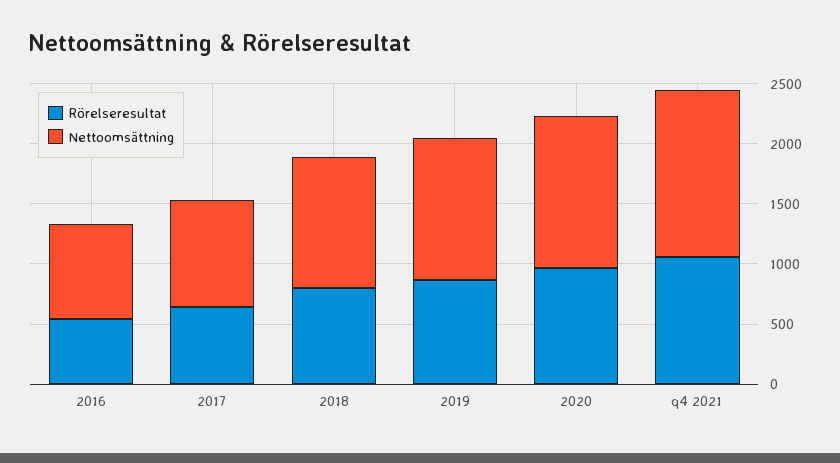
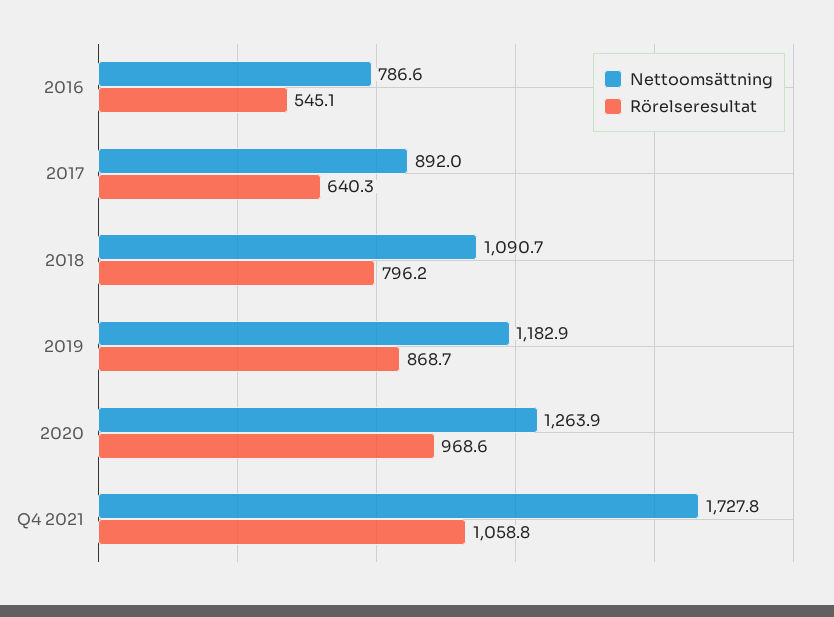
  {
    "Rörelseresultat": {
      "2016": 545.1,
      "2017": 640.3,
      "2018": 796.2,
      "2019": 868.7,
      "2020": 968.6,
      "q4 2021": 1058.8
    },
    "Nettoomsättning": {
      "2016": 786.6,
      "2017": 892,
      "2018": 1090.7,
      "2019": 1182.9,
      "2020": 1263.9,
-     "q4 2021": 1400
+     "q4 2021": 1727.8
    }
  }

